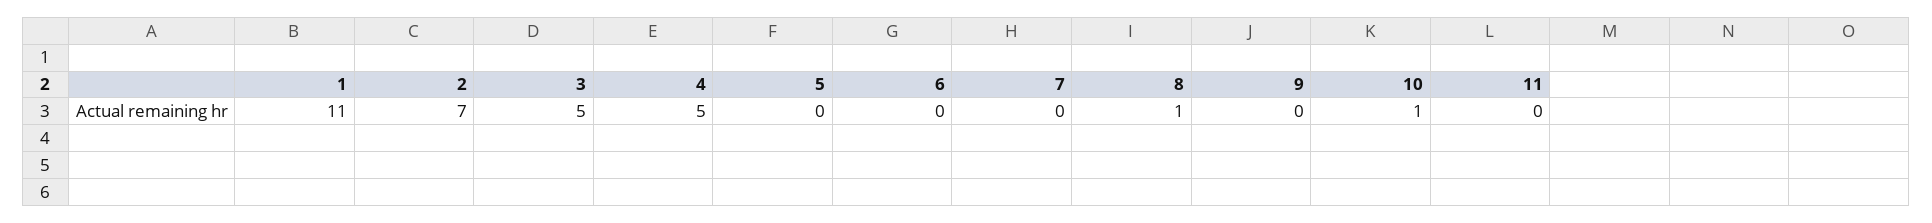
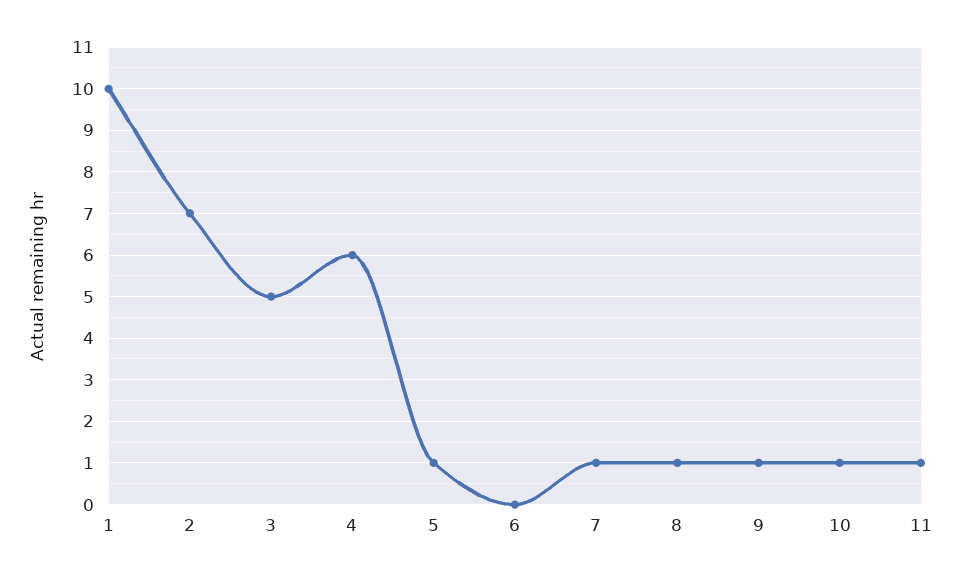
  {
-   "1": 11,
+   "1": 10,
    "2": 7,
    "3": 5,
-   "4": 5,
+   "4": 6,
-   "5": 0,
+   "5": 1,
    "6": 0,
-   "7": 0,
+   "7": 1,
    "8": 1,
-   "9": 0,
+   "9": 1,
    "10": 1,
-   "11": 0
+   "11": 1
  }

